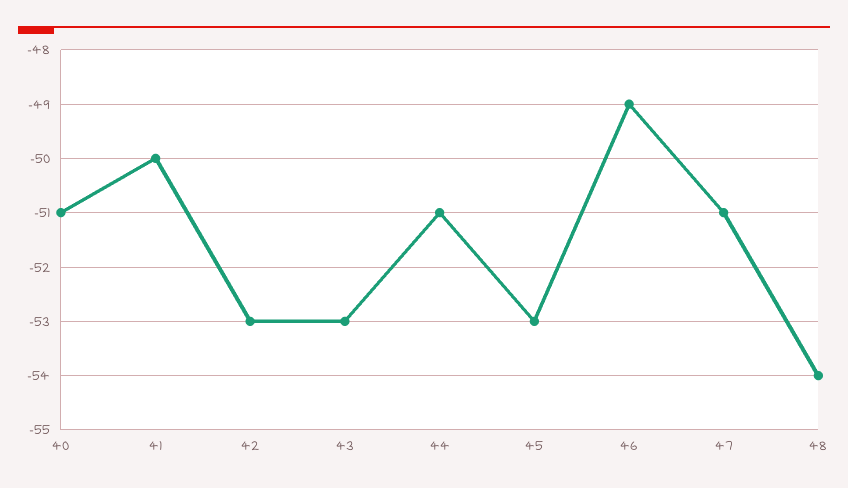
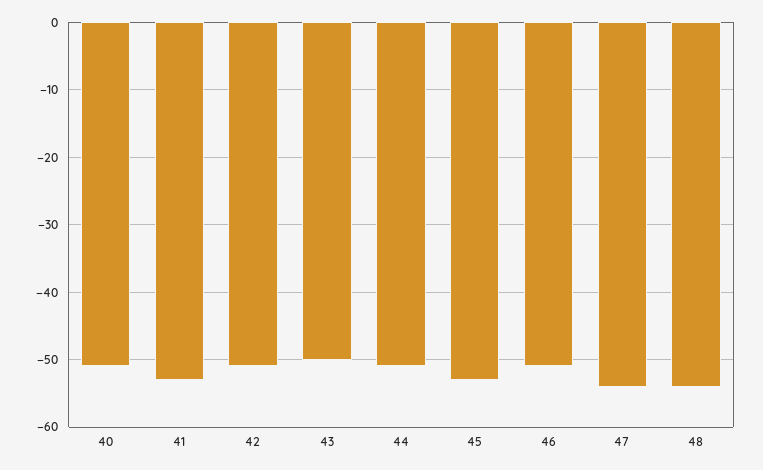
  {
    "40": -51,
-   "41": -50,
+   "41": -53,
-   "42": -53,
+   "42": -51,
-   "43": -53,
+   "43": -50,
    "44": -51,
    "45": -53,
-   "46": -49,
+   "46": -51,
-   "47": -51,
+   "47": -54,
    "48": -54
  }

